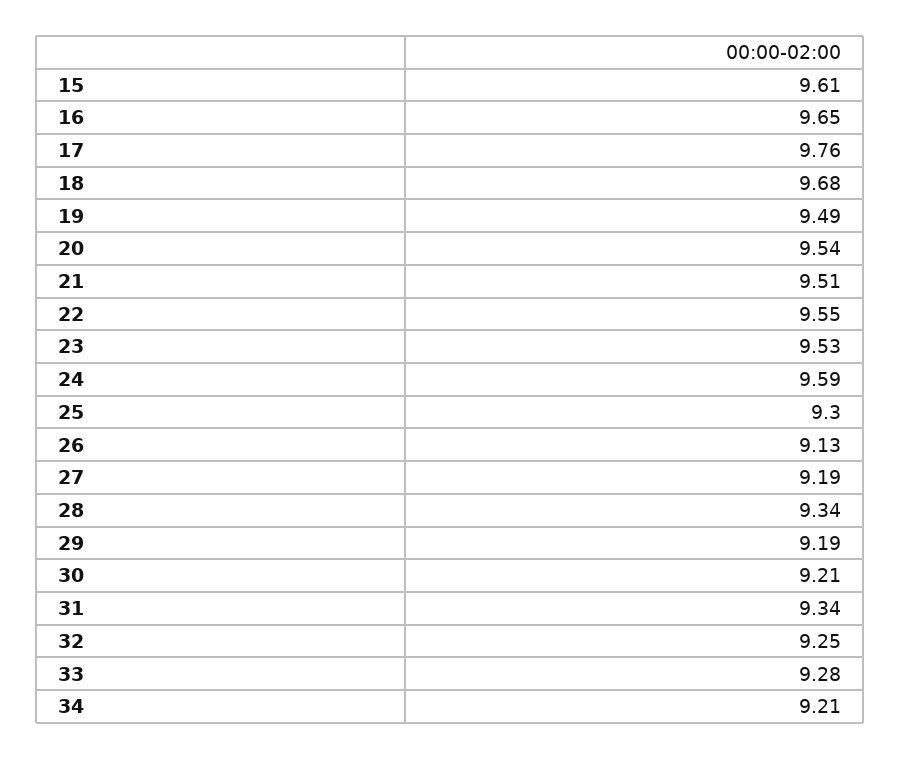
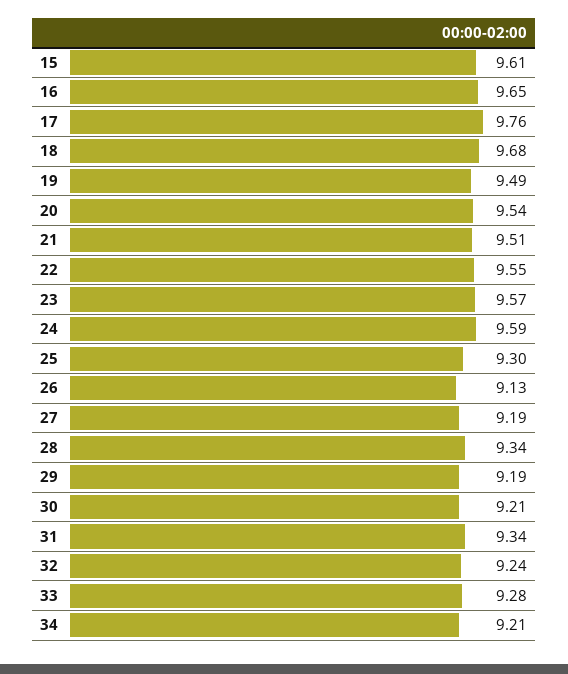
  {
    "15": 9.61,
    "16": 9.65,
    "17": 9.76,
    "18": 9.68,
    "19": 9.49,
    "20": 9.54,
    "21": 9.51,
    "22": 9.55,
-   "23": 9.53,
+   "23": 9.57,
    "24": 9.59,
    "25": 9.3,
    "26": 9.13,
    "27": 9.19,
    "28": 9.34,
    "29": 9.19,
    "30": 9.21,
    "31": 9.34,
-   "32": 9.25,
+   "32": 9.24,
    "33": 9.28,
    "34": 9.21
  }

